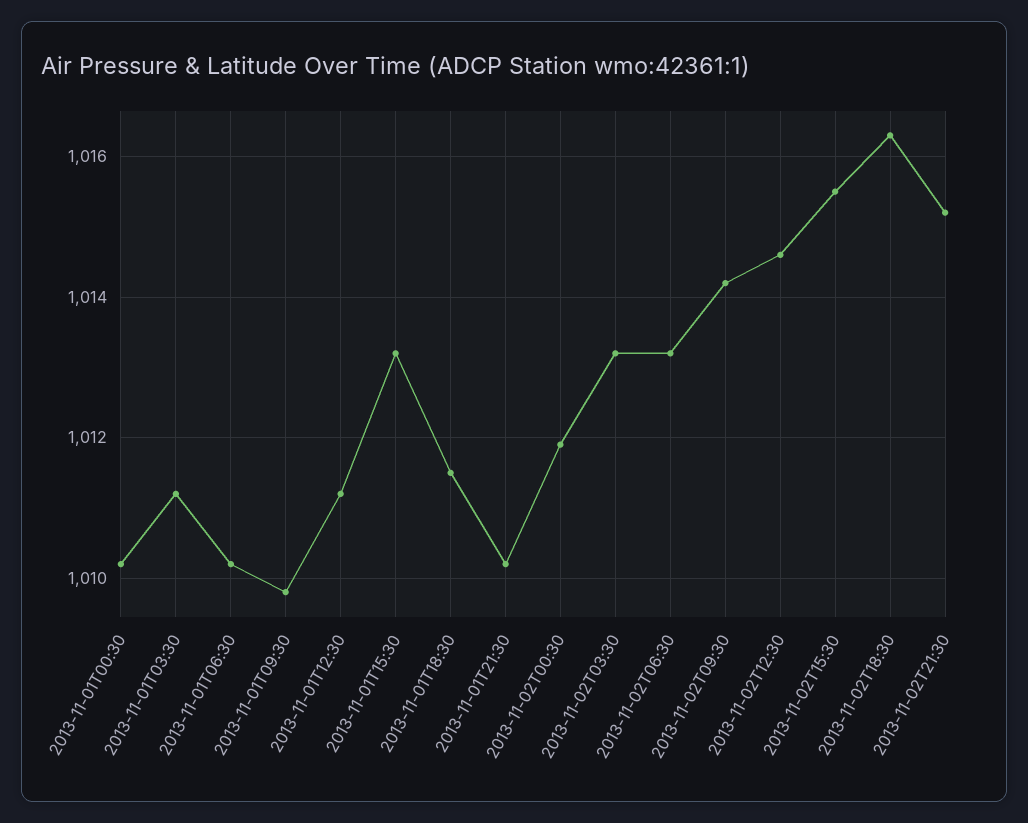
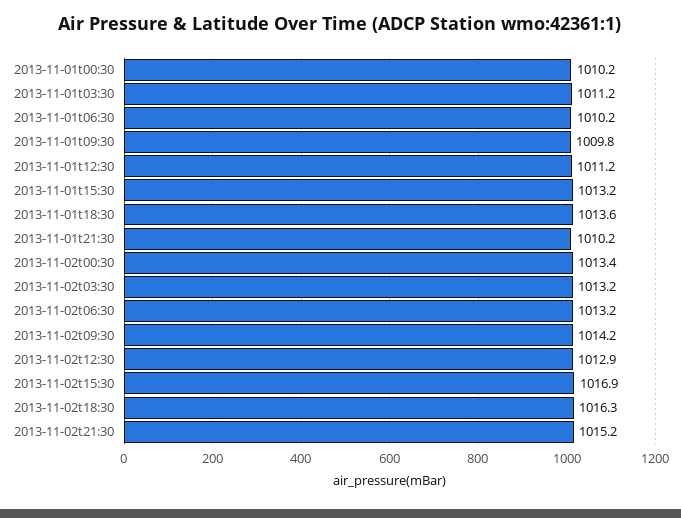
  {
    "2013-11-01T00:30": 1010.2,
    "2013-11-01T03:30": 1011.2,
    "2013-11-01T06:30": 1010.2,
    "2013-11-01T09:30": 1009.8,
    "2013-11-01T12:30": 1011.2,
    "2013-11-01T15:30": 1013.2,
-   "2013-11-01T18:30": 1011.5,
+   "2013-11-01T18:30": 1013.6,
    "2013-11-01T21:30": 1010.2,
-   "2013-11-02T00:30": 1012,
+   "2013-11-02T00:30": 1013.4,
    "2013-11-02T03:30": 1013.2,
    "2013-11-02T06:30": 1013.2,
    "2013-11-02T09:30": 1014.2,
-   "2013-11-02T12:30": 1014.5,
+   "2013-11-02T12:30": 1012.9,
-   "2013-11-02T15:30": 1015.5,
+   "2013-11-02T15:30": 1016.9,
    "2013-11-02T18:30": 1016.3,
    "2013-11-02T21:30": 1015.2
  }

